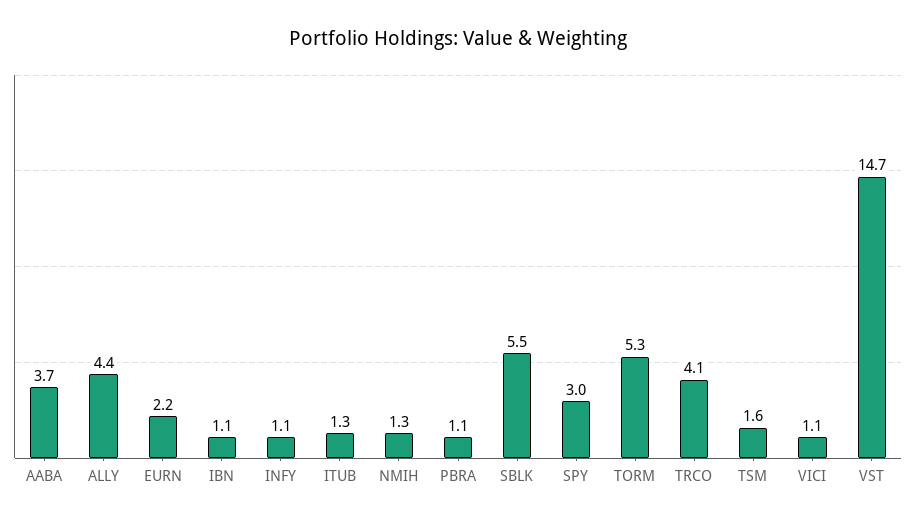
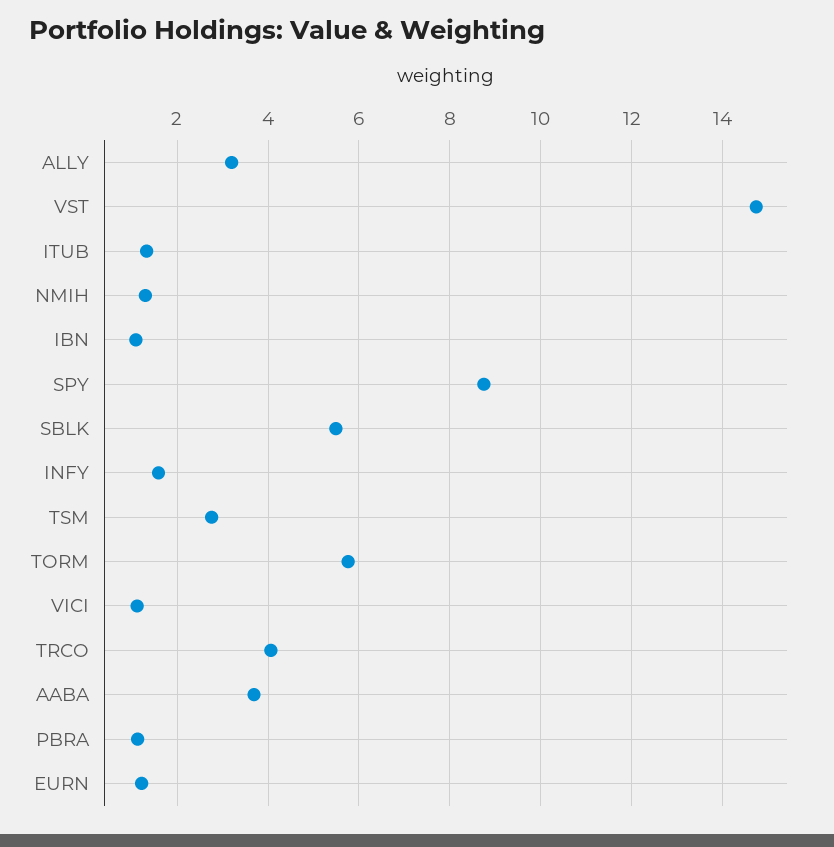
  {
    "AABA": 3.7,
-   "ALLY": 4.4,
+   "ALLY": 3.2,
-   "EURN": 2.2,
+   "EURN": 1.2,
    "IBN": 1.1,
-   "INFY": 1.1,
+   "INFY": 1.6,
    "ITUB": 1.3,
    "NMIH": 1.3,
    "PBRA": 1.1,
    "SBLK": 5.5,
-   "SPY": 3,
+   "SPY": 8.8,
-   "TORM": 5.3,
+   "TORM": 5.8,
    "TRCO": 4.1,
-   "TSM": 1.6,
+   "TSM": 2.8,
    "VICI": 1.1,
    "VST": 14.7
  }

